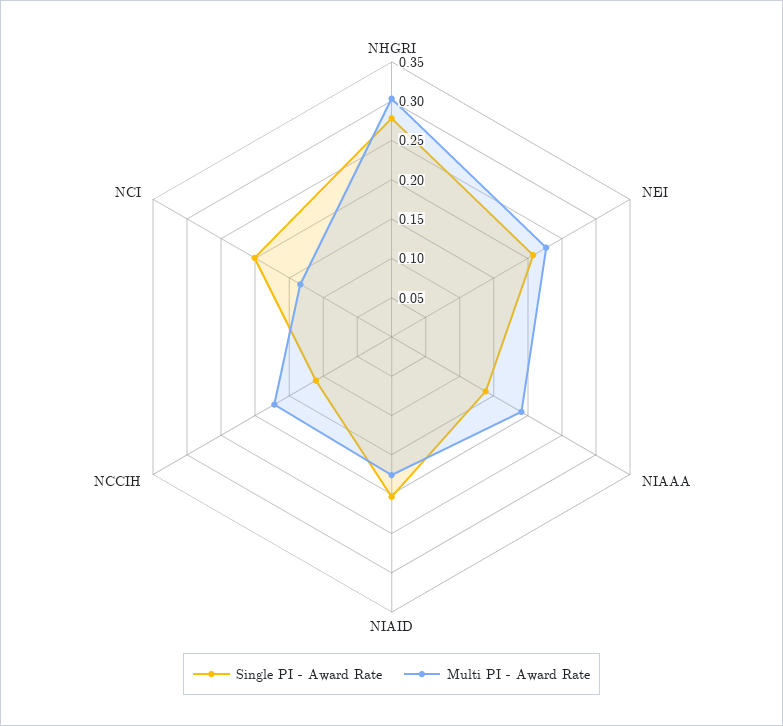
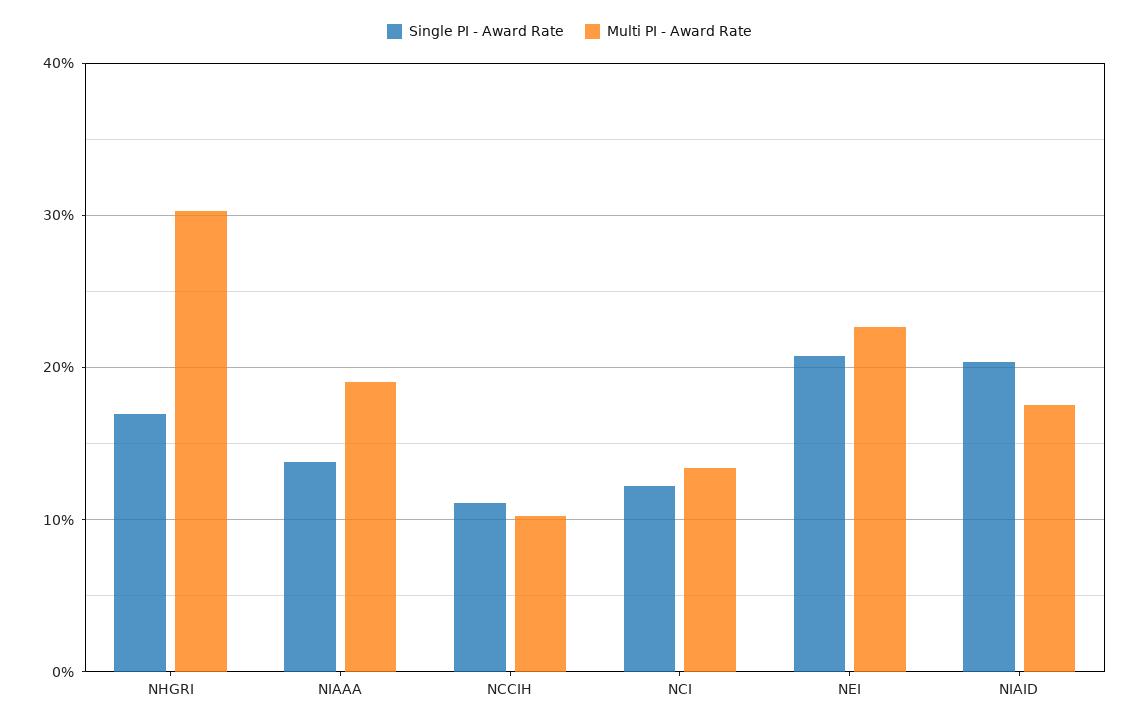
  {
    "Single PI - Award Rate": {
-     "NHGRI": 0.275,
+     "NHGRI": 0.17,
      "NEI": 0.21,
      "NIAAA": 0.14,
      "NIAID": 0.2,
      "NCCIH": 0.11,
-     "NCI": 0.2
+     "NCI": 0.12
    },
    "Multi PI - Award Rate": {
      "NHGRI": 0.3,
      "NEI": 0.23,
      "NIAAA": 0.19,
      "NIAID": 0.18,
-     "NCCIH": 0.175,
+     "NCCIH": 0.1,
      "NCI": 0.13
    }
  }

